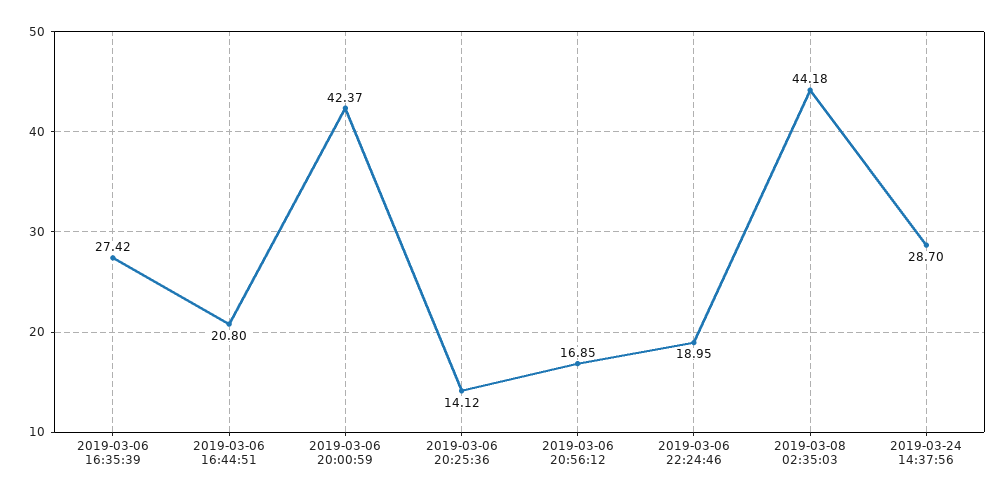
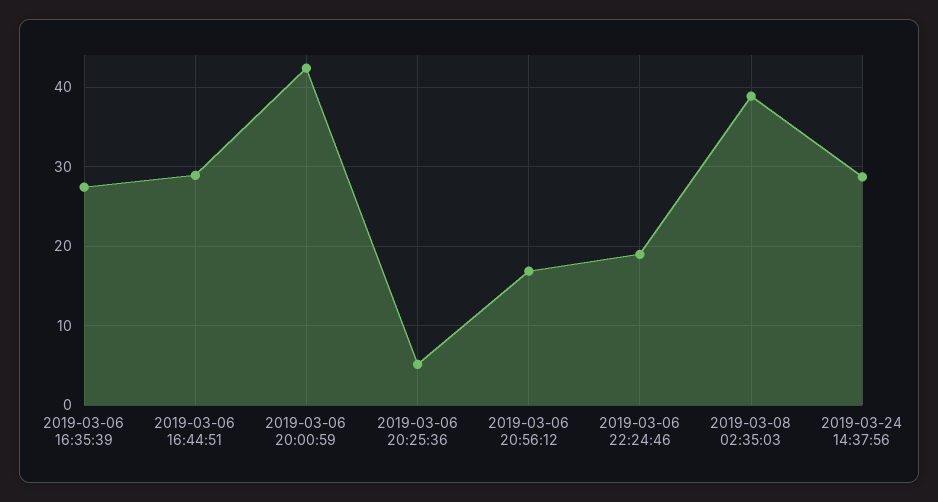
  {
    "2019-03-06 16:35:39": 27.42,
-   "2019-03-06 16:44:51": 20.8,
+   "2019-03-06 16:44:51": 29,
    "2019-03-06 20:00:59": 42.37,
-   "2019-03-06 20:25:36": 14.12,
+   "2019-03-06 20:25:36": 5,
    "2019-03-06 20:56:12": 16.85,
    "2019-03-06 22:24:46": 18.95,
-   "2019-03-08 02:35:03": 44.18,
+   "2019-03-08 02:35:03": 39,
    "2019-03-24 14:37:56": 28.7
  }

